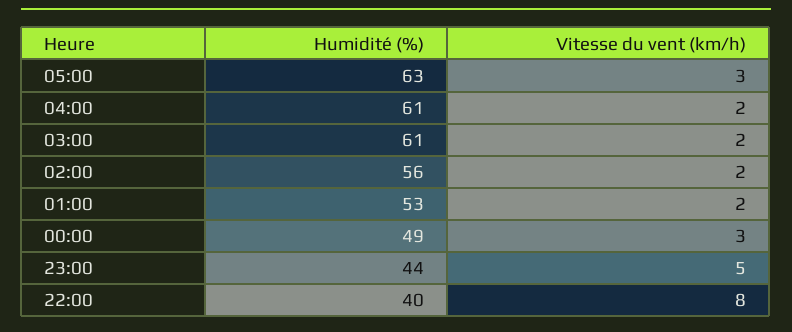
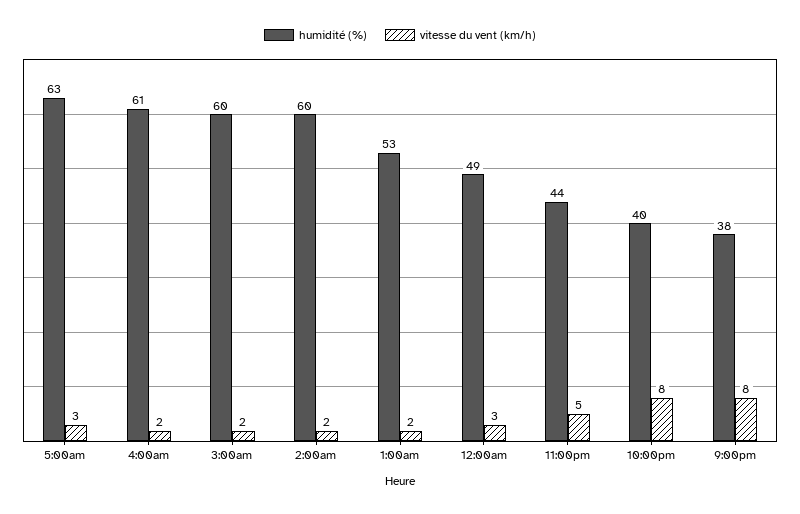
  {
    "Humidité (%)": {
      "05:00": 63,
      "04:00": 61,
-     "03:00": 61,
+     "03:00": 60,
-     "02:00": 56,
+     "02:00": 60,
      "01:00": 53,
      "00:00": 49,
      "23:00": 44,
-     "22:00": 40
+     "22:00": 40,
+     "9:00pm": 38
    },
    "Vitesse du vent (km/h)": {
      "05:00": 3,
      "04:00": 2,
      "03:00": 2,
      "02:00": 2,
      "01:00": 2,
      "00:00": 3,
      "23:00": 5,
-     "22:00": 8
+     "22:00": 8,
+     "9:00pm": 8
    }
  }

